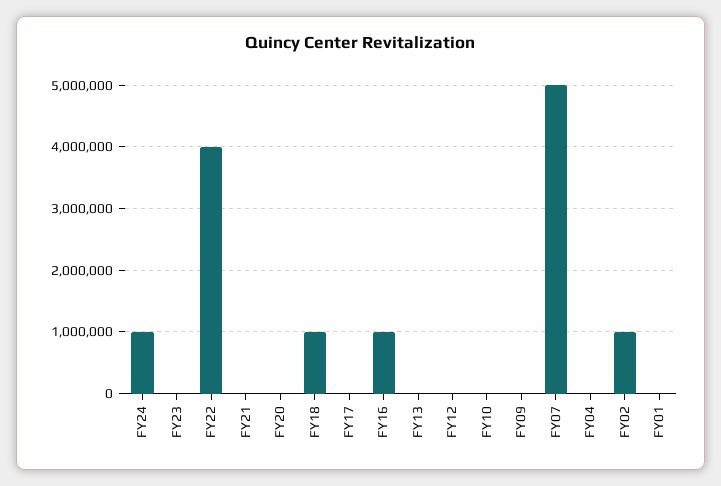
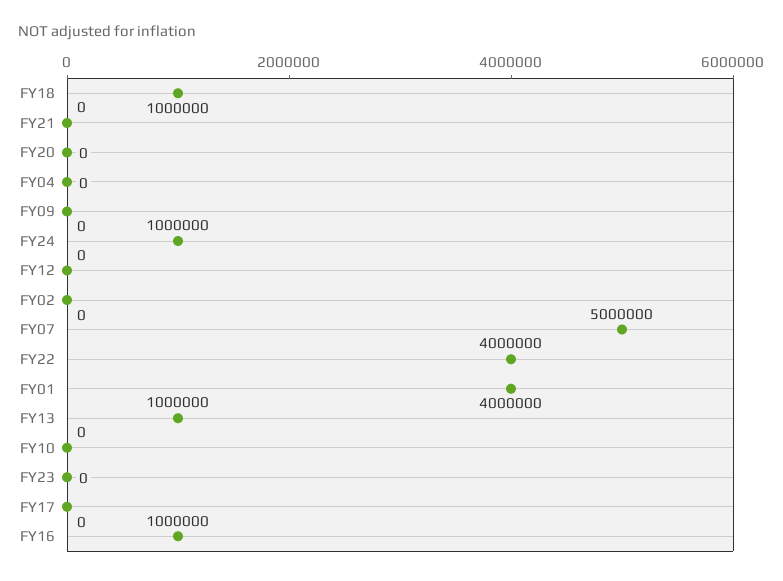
  {
    "FY24": 1000000,
    "FY23": 0,
    "FY22": 4000000,
    "FY21": 0,
    "FY20": 0,
    "FY18": 1000000,
    "FY17": 0,
    "FY16": 1000000,
-   "FY13": 0,
+   "FY13": 1000000,
    "FY12": 0,
    "FY10": 0,
    "FY09": 0,
    "FY07": 5000000,
    "FY04": 0,
-   "FY02": 1000000,
+   "FY02": 0,
-   "FY01": 0
+   "FY01": 4000000
  }

